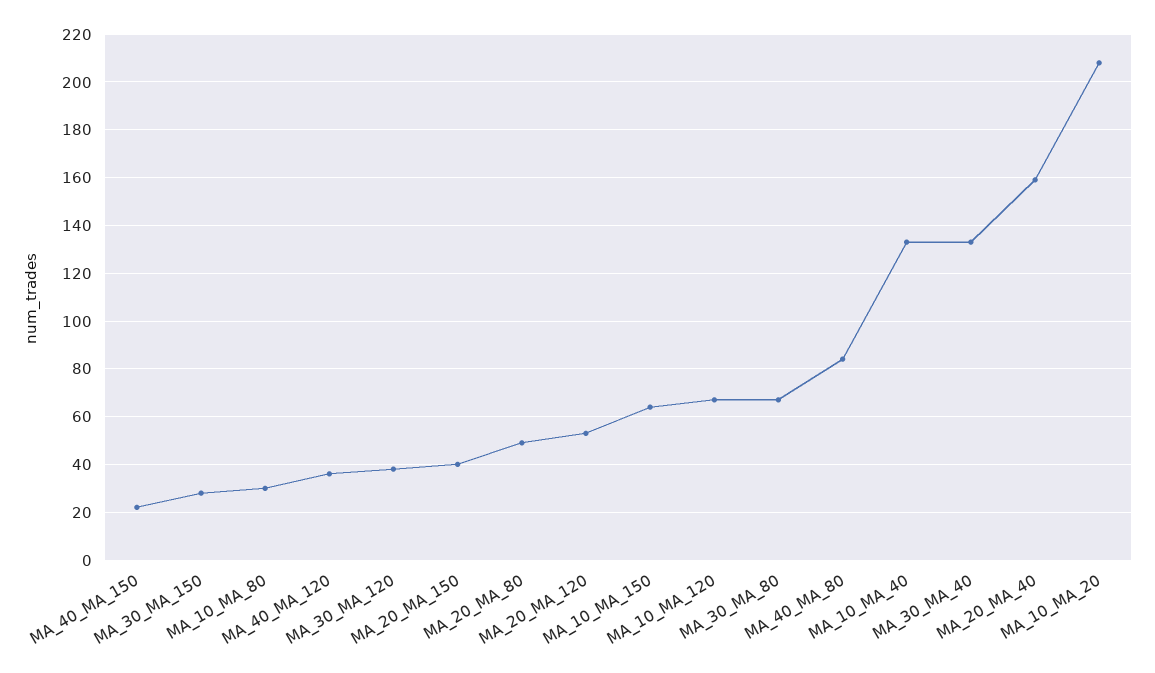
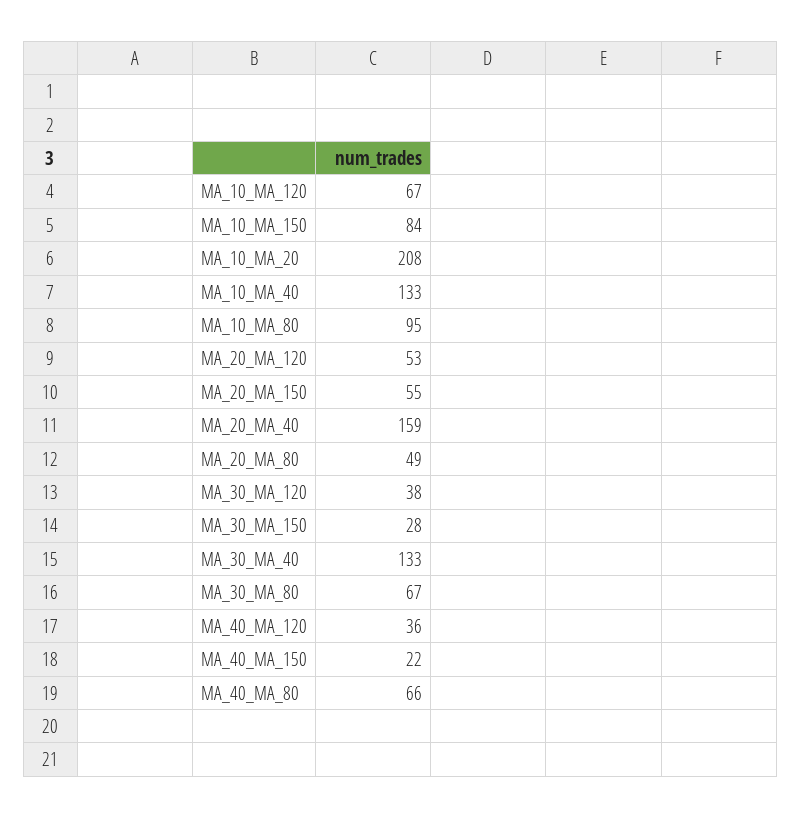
  {
    "MA_40_MA_150": 22,
    "MA_30_MA_150": 28,
-   "MA_10_MA_80": 30,
+   "MA_10_MA_80": 95,
    "MA_40_MA_120": 36,
    "MA_30_MA_120": 38,
-   "MA_20_MA_150": 40,
+   "MA_20_MA_150": 55,
    "MA_20_MA_80": 49,
    "MA_20_MA_120": 53,
-   "MA_10_MA_150": 65,
+   "MA_10_MA_150": 84,
    "MA_10_MA_120": 67,
    "MA_30_MA_80": 67,
-   "MA_40_MA_80": 85,
+   "MA_40_MA_80": 66,
    "MA_10_MA_40": 133,
    "MA_30_MA_40": 133,
    "MA_20_MA_40": 159,
    "MA_10_MA_20": 208
  }

